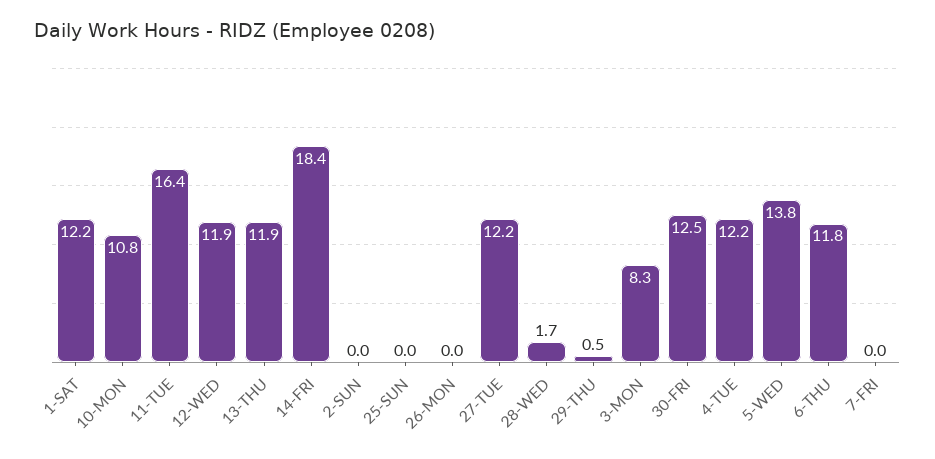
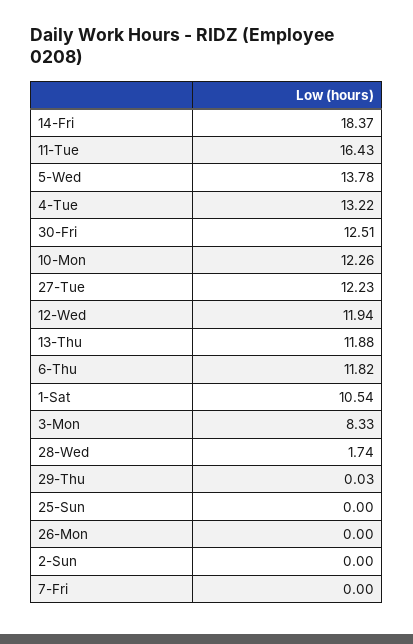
  {
-   "1-SAT": 12.2,
+   "1-SAT": 10.54,
-   "10-MON": 10.8,
+   "10-MON": 12.26,
    "11-TUE": 16.43,
    "12-WED": 11.94,
    "13-THU": 11.88,
    "14-FRI": 18.37,
    "2-SUN": 0,
    "25-SUN": 0,
    "26-MON": 0,
    "27-TUE": 12.23,
    "28-WED": 1.74,
-   "29-THU": 0.5,
+   "29-THU": 0.03,
    "3-MON": 8.33,
    "30-FRI": 12.51,
-   "4-TUE": 12.2,
+   "4-TUE": 13.22,
    "5-WED": 13.78,
    "6-THU": 11.82,
    "7-FRI": 0
  }

